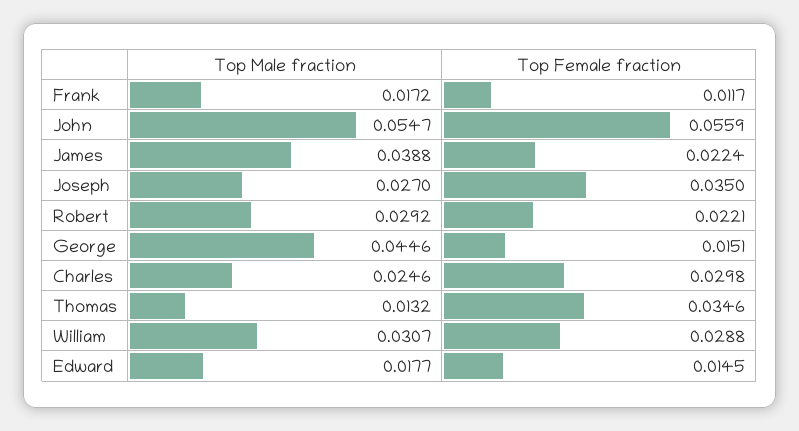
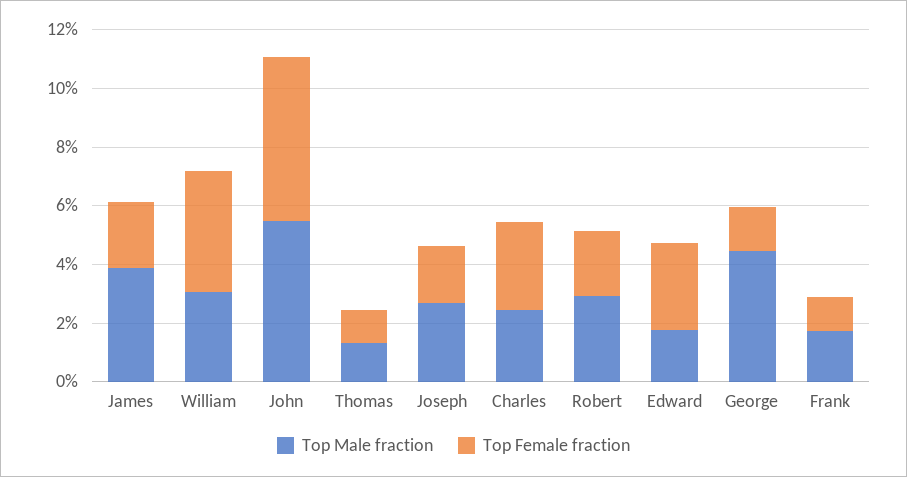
  {
    "Top Male fraction": {
      "Frank": 0.0172,
      "John": 0.0547,
      "James": 0.0388,
      "Joseph": 0.027,
      "Robert": 0.0292,
      "George": 0.0446,
      "Charles": 0.0246,
      "Thomas": 0.0132,
      "William": 0.0307,
      "Edward": 0.0177
    },
    "Top Female fraction": {
      "Frank": 0.0117,
      "John": 0.0559,
      "James": 0.0224,
-     "Joseph": 0.035,
+     "Joseph": 0.02,
      "Robert": 0.0221,
      "George": 0.0151,
      "Charles": 0.0298,
-     "Thomas": 0.0346,
+     "Thomas": 0.01,
-     "William": 0.0288,
+     "William": 0.04,
-     "Edward": 0.0145
+     "Edward": 0.03
    }
  }

